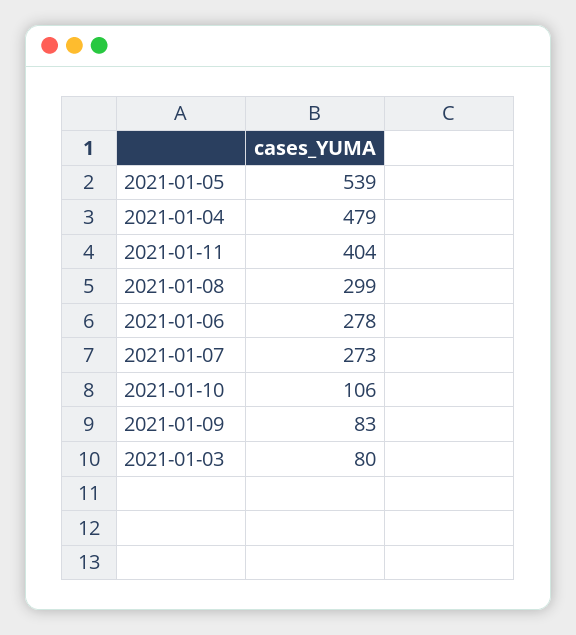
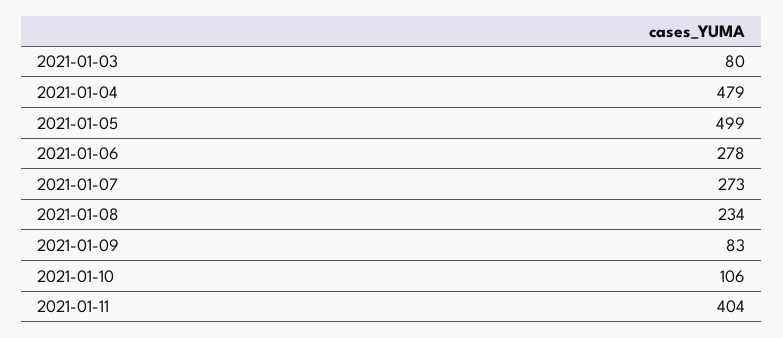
  {
-   "2021-01-05": 539,
+   "2021-01-05": 499,
    "2021-01-04": 479,
    "2021-01-11": 404,
-   "2021-01-08": 299,
+   "2021-01-08": 234,
    "2021-01-06": 278,
    "2021-01-07": 273,
    "2021-01-10": 106,
    "2021-01-09": 83,
    "2021-01-03": 80
  }

